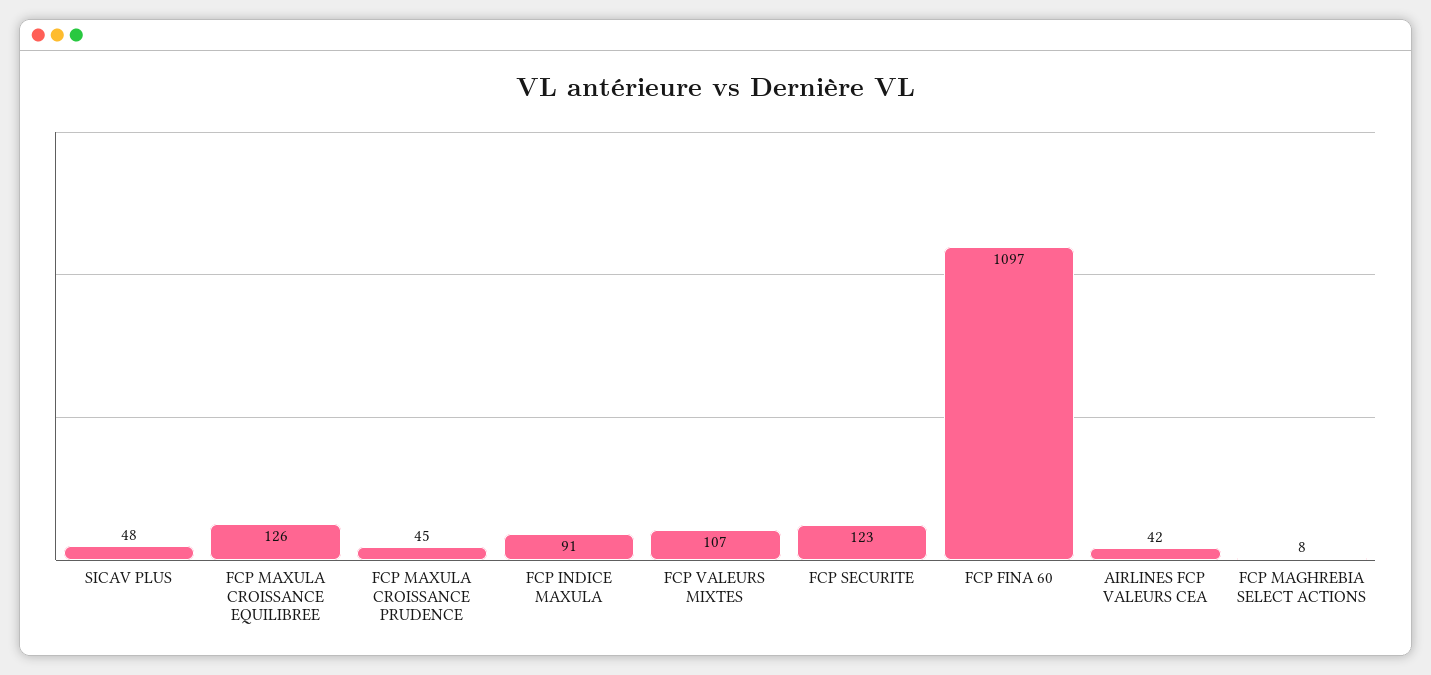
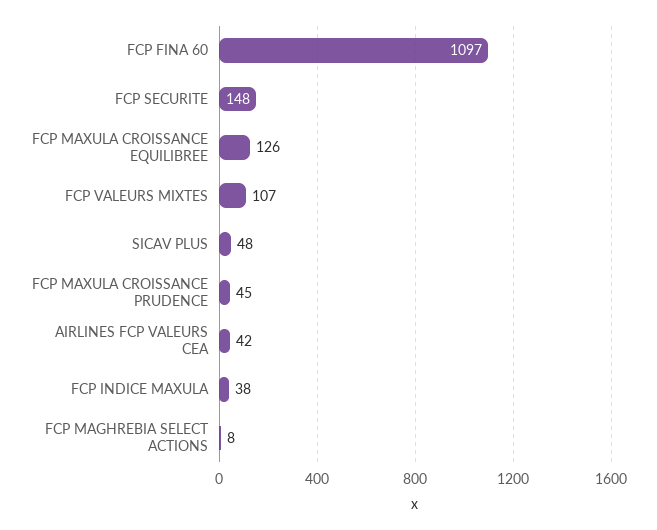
  {
    "SICAV PLUS": 48,
    "FCP MAXULA CROISSANCE EQUILIBREE": 126,
    "FCP MAXULA CROISSANCE PRUDENCE": 45,
-   "FCP INDICE MAXULA": 91,
+   "FCP INDICE MAXULA": 38,
    "FCP VALEURS MIXTES": 107,
-   "FCP SECURITE": 123,
+   "FCP SECURITE": 148,
    "FCP FINA 60": 1097,
    "AIRLINES FCP VALEURS CEA": 42,
    "FCP MAGHREBIA SELECT ACTIONS": 8
  }

